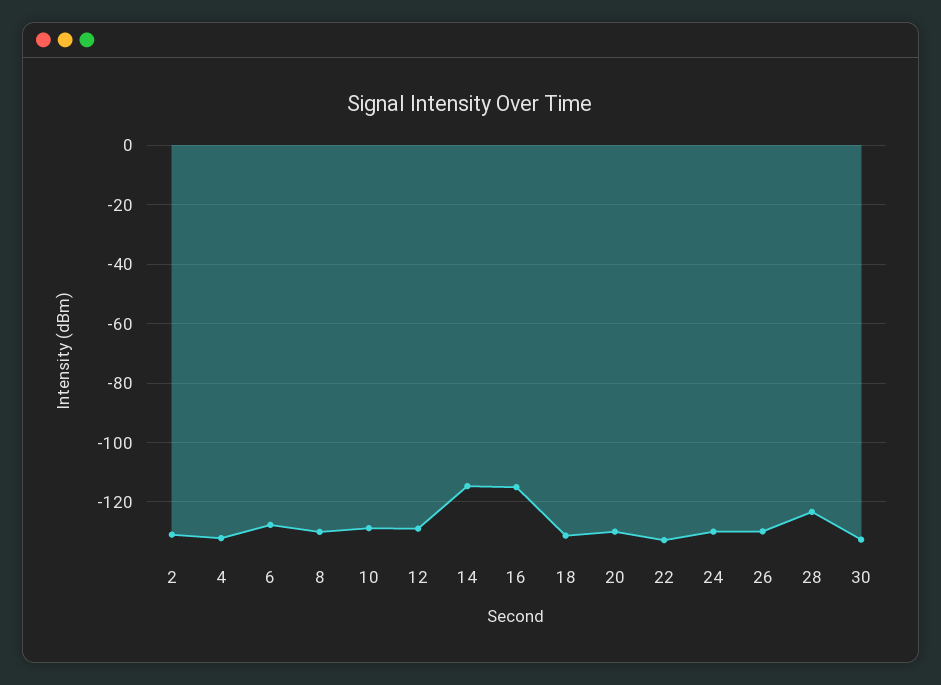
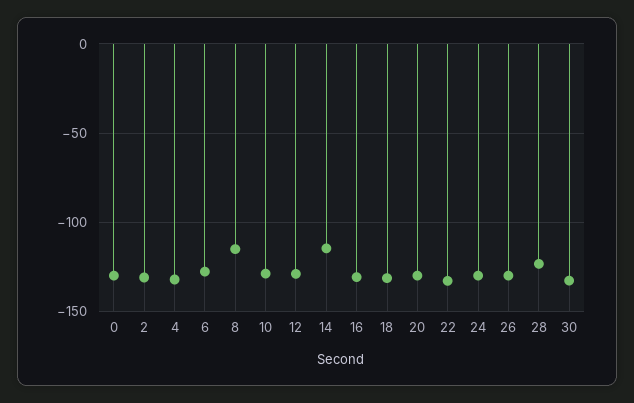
  {
    "2": -130,
    "4": -132.5,
    "6": -127.5,
-   "8": -130,
+   "8": -115,
    "10": -130,
    "12": -130,
    "14": -115,
-   "16": -115,
+   "16": -130,
    "18": -132.5,
    "20": -130,
    "22": -132.5,
    "24": -130,
    "26": -130,
    "28": -122.5,
-   "30": -132.5
+   "30": -132.5,
+   "0": -130
  }

